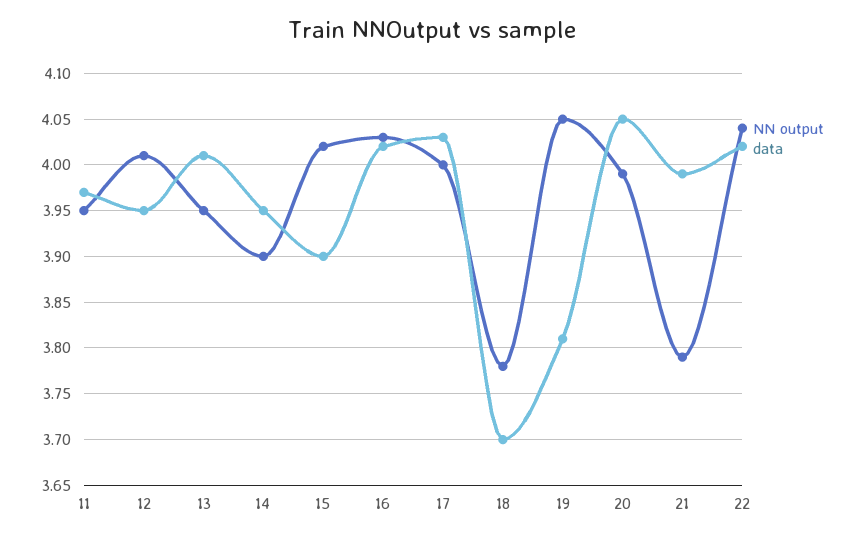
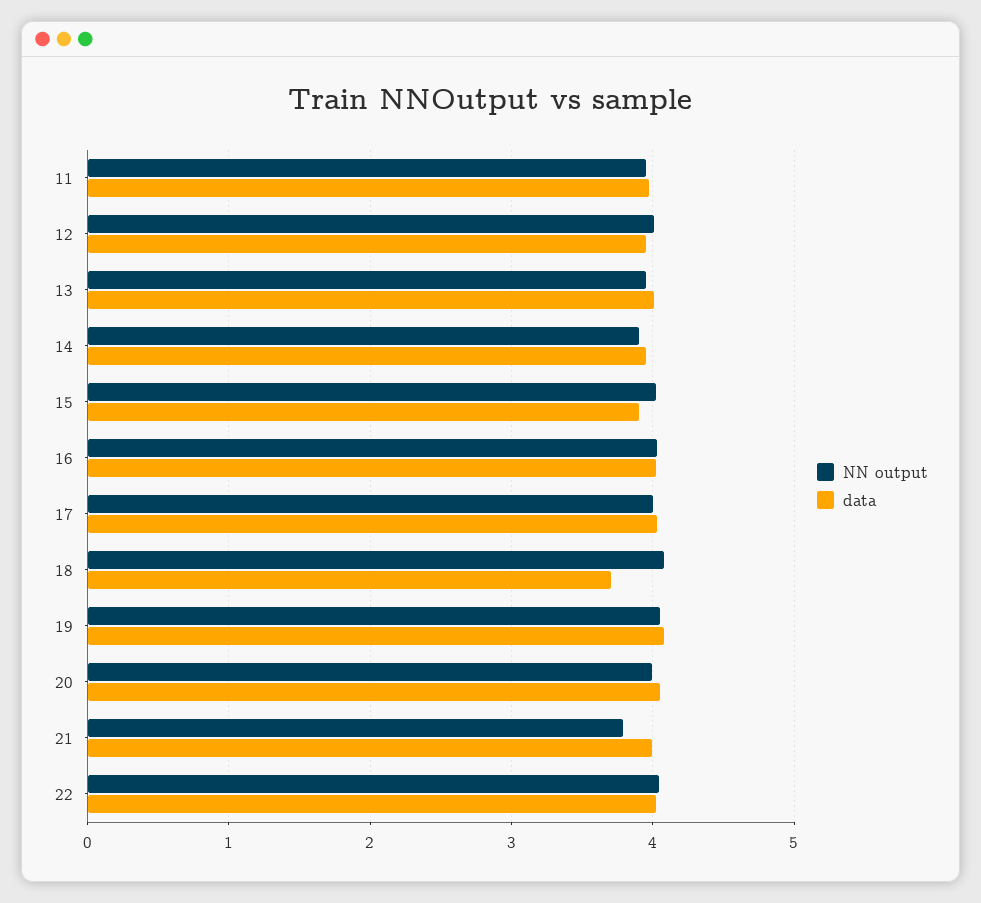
  {
    "NN output": {
      "11": 3.95,
      "12": 4.01,
      "13": 3.95,
      "14": 3.9,
      "15": 4.02,
      "16": 4.03,
      "17": 4,
-     "18": 3.78,
+     "18": 4.1,
      "19": 4.05,
      "20": 3.99,
      "21": 3.79,
      "22": 4.04
    },
    "data": {
      "11": 3.97,
      "12": 3.95,
      "13": 4.01,
      "14": 3.95,
      "15": 3.9,
      "16": 4.02,
      "17": 4.03,
      "18": 3.7,
-     "19": 3.81,
+     "19": 4.1,
      "20": 4.05,
      "21": 3.99,
      "22": 4.02
    }
  }

